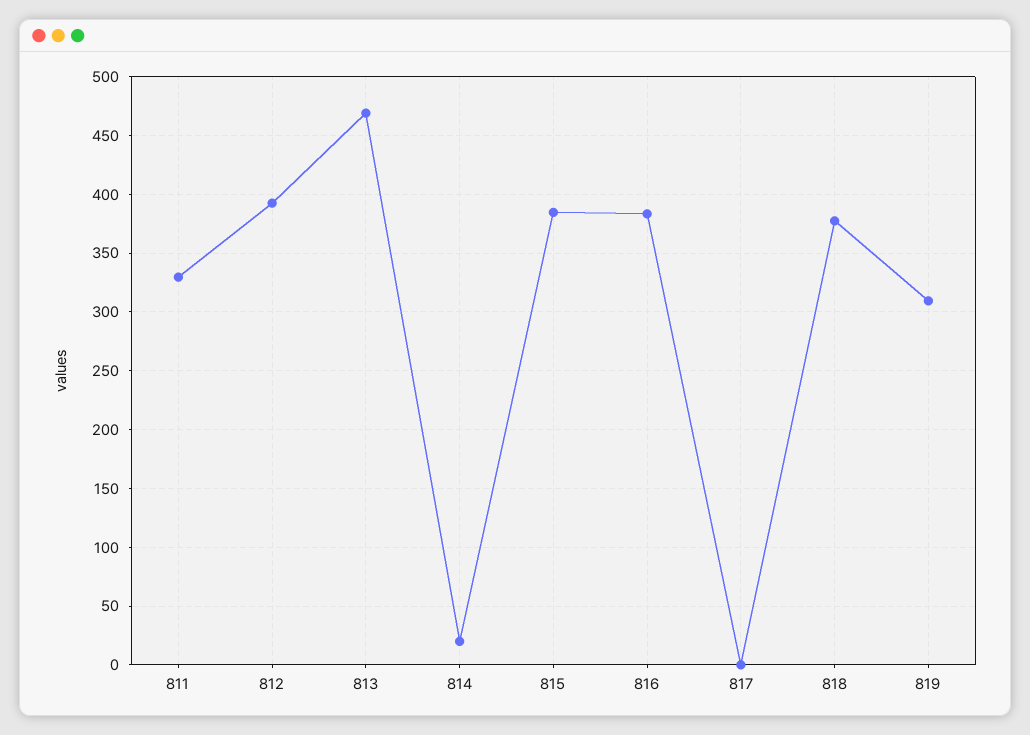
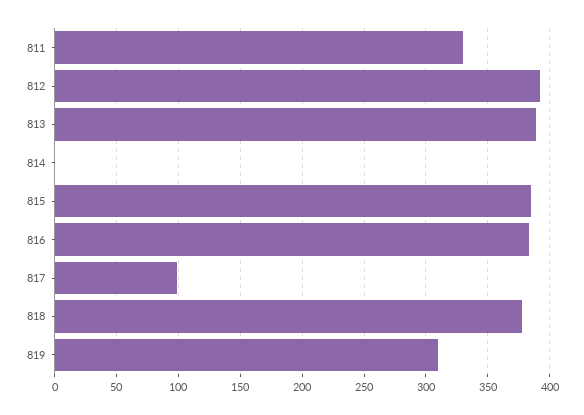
  {
    "811": 330,
    "812": 390,
-   "813": 470,
+   "813": 390,
-   "814": 20,
+   "814": 0,
    "815": 385,
    "816": 385,
-   "817": 0,
+   "817": 100,
    "818": 375,
    "819": 310
  }

